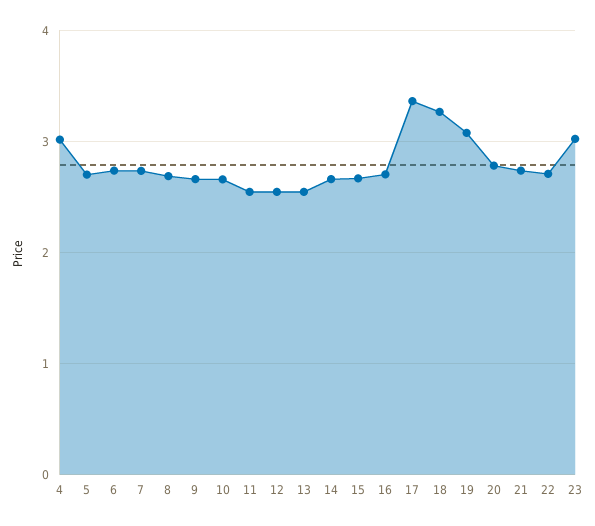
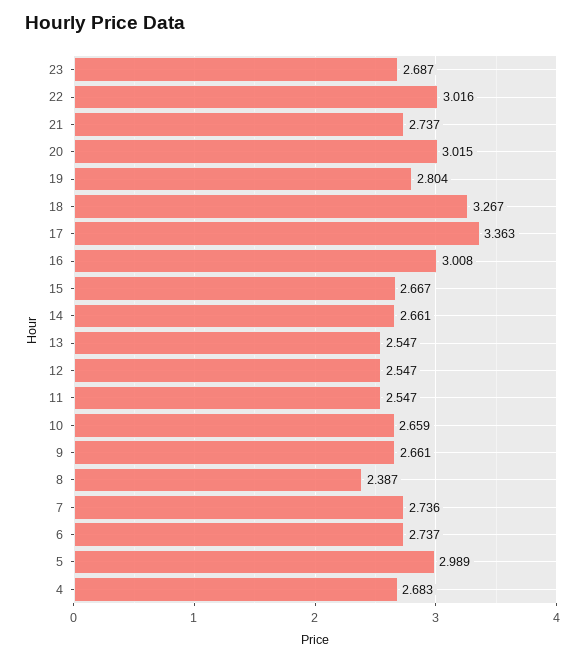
  {
-   "4": 3,
+   "4": 2.683,
-   "5": 2.7,
+   "5": 2.989,
    "6": 2.737,
    "7": 2.736,
-   "8": 2.7,
+   "8": 2.387,
    "9": 2.661,
    "10": 2.659,
    "11": 2.547,
    "12": 2.547,
    "13": 2.547,
    "14": 2.661,
    "15": 2.667,
-   "16": 2.7,
+   "16": 3.008,
    "17": 3.363,
    "18": 3.267,
-   "19": 3.1,
+   "19": 2.804,
-   "20": 2.8,
+   "20": 3.015,
    "21": 2.737,
-   "22": 2.7,
+   "22": 3.016,
-   "23": 3
+   "23": 2.687
  }

